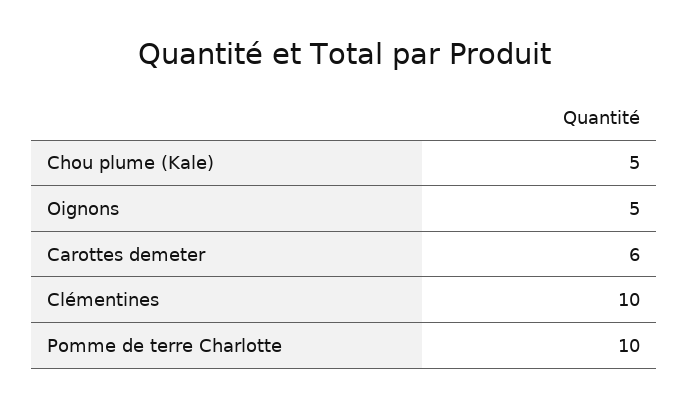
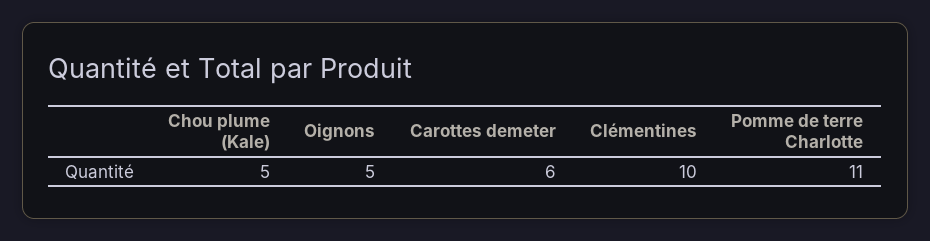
  {
    "Chou plume (Kale)": 5,
    "Oignons": 5,
    "Carottes demeter": 6,
    "Clémentines": 10,
-   "Pomme de terre Charlotte": 10
+   "Pomme de terre Charlotte": 11
  }

